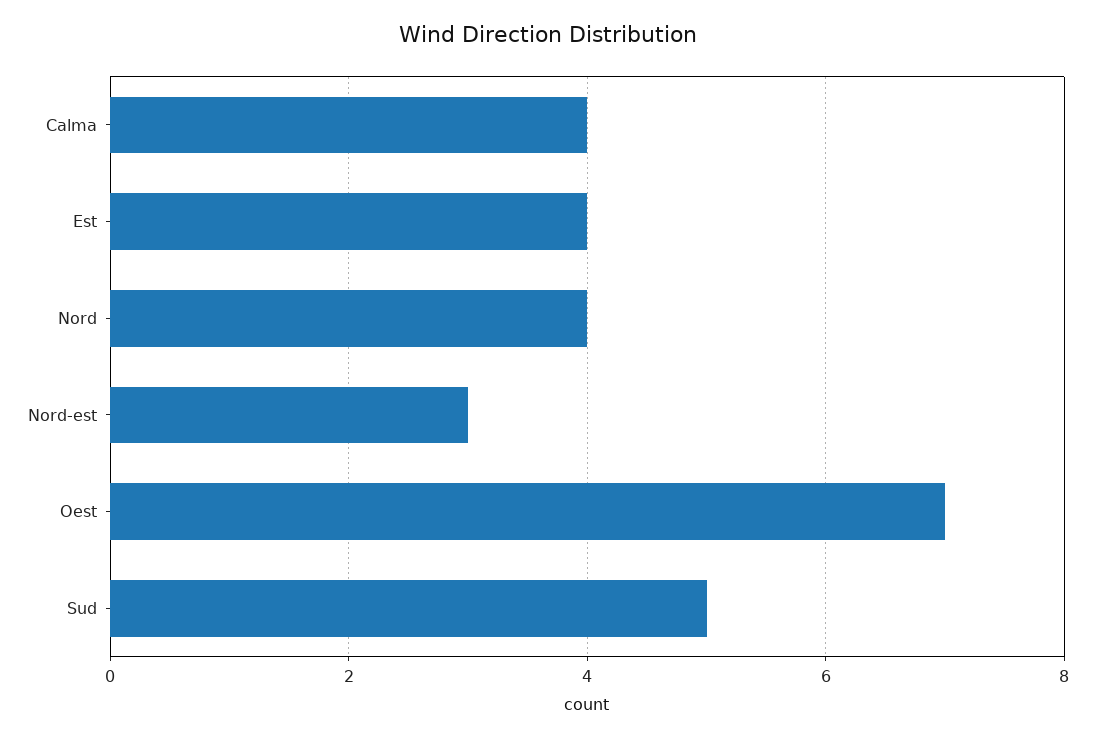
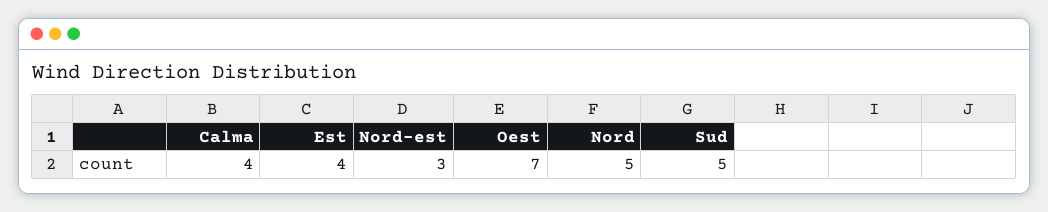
  {
    "Calma": 4,
    "Est": 4,
-   "Nord": 4,
+   "Nord": 5,
    "Nord-est": 3,
    "Oest": 7,
    "Sud": 5
  }

